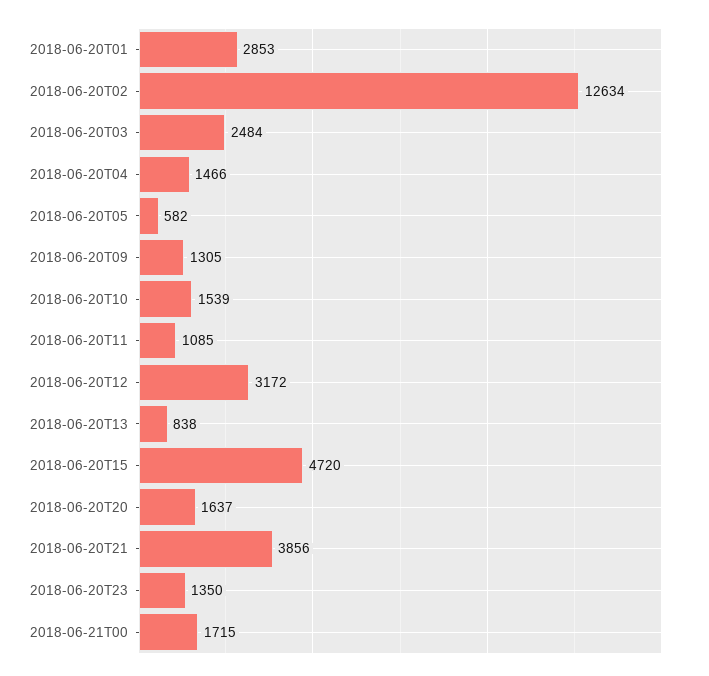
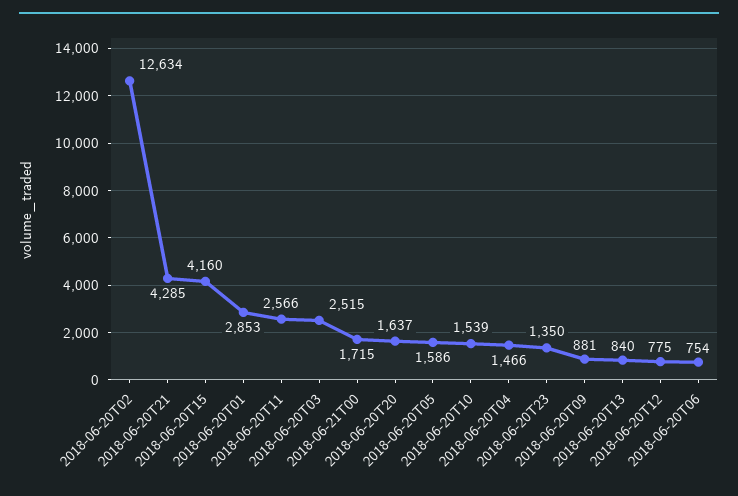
  {
    "2018-06-20T01": 2853,
    "2018-06-20T02": 12634,
-   "2018-06-20T03": 2484,
+   "2018-06-20T03": 2515,
    "2018-06-20T04": 1466,
-   "2018-06-20T05": 582,
+   "2018-06-20T05": 1586,
-   "2018-06-20T09": 1305,
+   "2018-06-20T09": 881,
    "2018-06-20T10": 1539,
-   "2018-06-20T11": 1085,
+   "2018-06-20T11": 2566,
-   "2018-06-20T12": 3172,
+   "2018-06-20T12": 775,
-   "2018-06-20T13": 838,
+   "2018-06-20T13": 840,
-   "2018-06-20T15": 4720,
+   "2018-06-20T15": 4160,
    "2018-06-20T20": 1637,
-   "2018-06-20T21": 3856,
+   "2018-06-20T21": 4285,
    "2018-06-20T23": 1350,
-   "2018-06-21T00": 1715
+   "2018-06-21T00": 1715,
+   "2018-06-20T06": 754
  }

